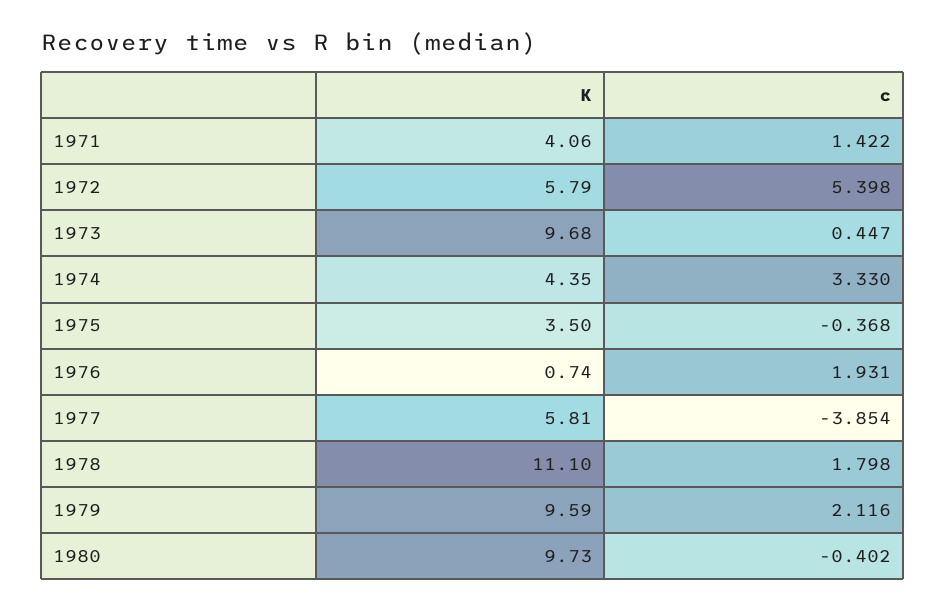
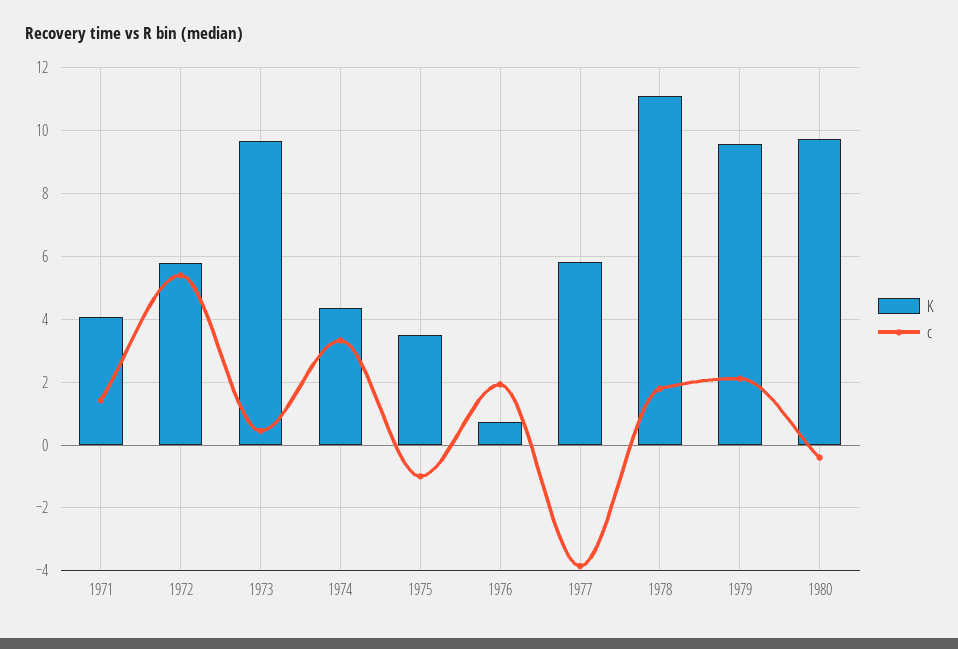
  {
    "K": {
      "1971": 4.06,
      "1972": 5.79,
      "1973": 9.68,
      "1974": 4.35,
      "1975": 3.5,
      "1976": 0.74,
      "1977": 5.81,
      "1978": 11.1,
      "1979": 9.59,
      "1980": 9.73
    },
    "c": {
      "1971": 1.422,
      "1972": 5.398,
      "1973": 0.447,
      "1974": 3.33,
-     "1975": -0.368,
+     "1975": -1,
      "1976": 1.931,
      "1977": -3.854,
      "1978": 1.798,
      "1979": 2.116,
      "1980": -0.402
    }
  }

